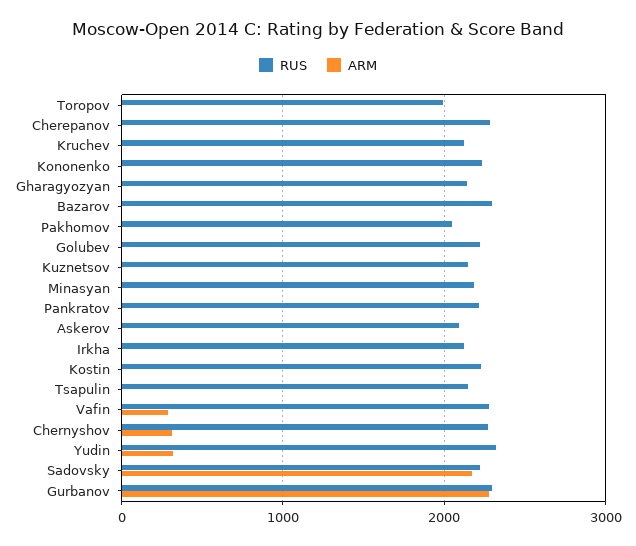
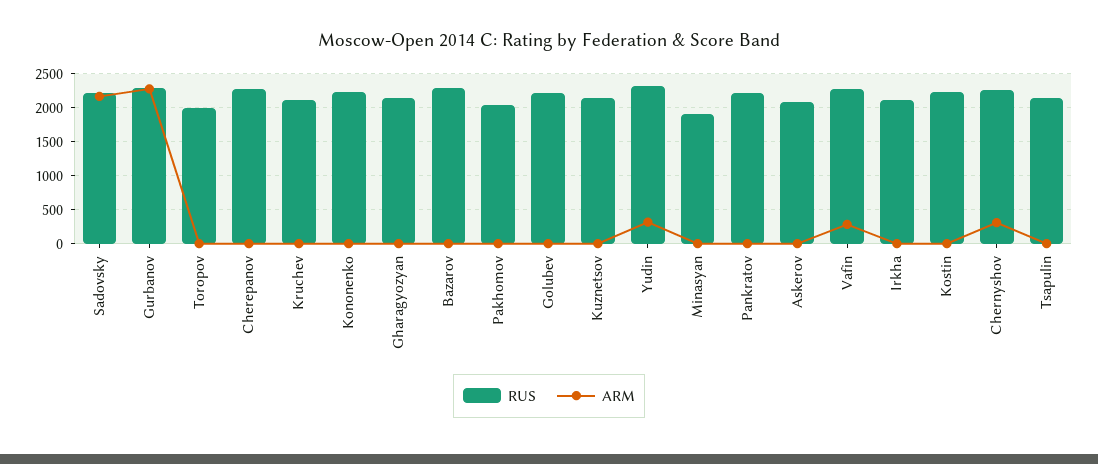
  {
    "RUS": {
      "Toropov": 2000,
      "Cherepanov": 2300,
      "Kruchev": 2100,
      "Kononenko": 2200,
      "Gharagyozyan": 2100,
      "Bazarov": 2300,
      "Pakhomov": 2100,
      "Golubev": 2200,
      "Kuznetsov": 2100,
-     "Minasyan": 2200,
+     "Minasyan": 1900,
      "Pankratov": 2200,
      "Askerov": 2100,
      "Irkha": 2100,
      "Kostin": 2200,
      "Tsapulin": 2100,
      "Vafin": 2300,
      "Chernyshov": 2300,
      "Yudin": 2300,
      "Sadovsky": 2200,
      "Gurbanov": 2300
    },
    "ARM": {
      "Toropov": 0,
      "Cherepanov": 0,
      "Kruchev": 0,
      "Kononenko": 0,
      "Gharagyozyan": 0,
      "Bazarov": 0,
      "Pakhomov": 0,
      "Golubev": 0,
      "Kuznetsov": 0,
      "Minasyan": 0,
      "Pankratov": 0,
      "Askerov": 0,
      "Irkha": 0,
      "Kostin": 0,
      "Tsapulin": 0,
      "Vafin": 300,
      "Chernyshov": 300,
      "Yudin": 300,
      "Sadovsky": 2200,
      "Gurbanov": 2300
    }
  }

